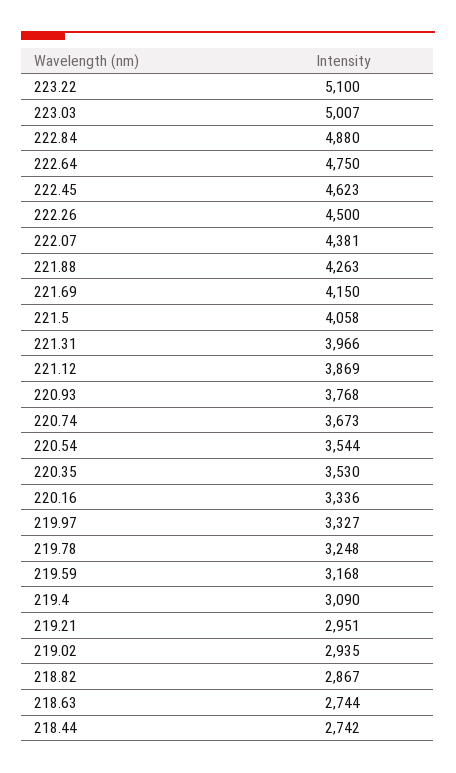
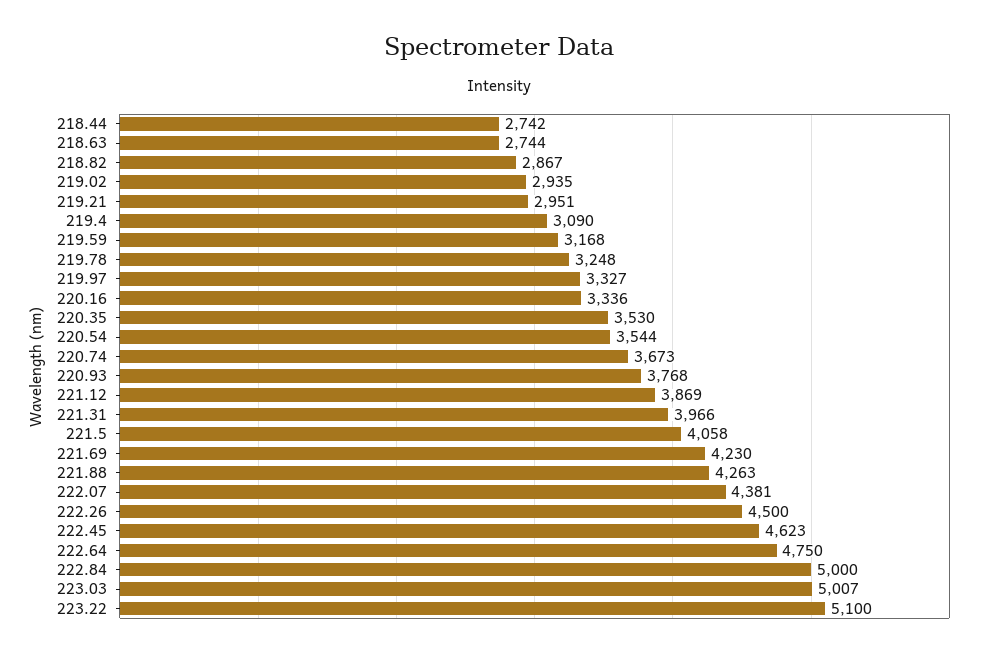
  {
    "223.22": 5100,
    "223.03": 5007,
-   "222.84": 4880,
+   "222.84": 5000,
    "222.64": 4750,
    "222.45": 4623,
    "222.26": 4500,
    "222.07": 4381,
    "221.88": 4263,
-   "221.69": 4150,
+   "221.69": 4230,
    "221.5": 4058,
    "221.31": 3966,
    "221.12": 3869,
    "220.93": 3768,
    "220.74": 3673,
    "220.54": 3544,
    "220.35": 3530,
    "220.16": 3336,
    "219.97": 3327,
    "219.78": 3248,
    "219.59": 3168,
    "219.4": 3090,
    "219.21": 2951,
    "219.02": 2935,
    "218.82": 2867,
    "218.63": 2744,
    "218.44": 2742
  }

